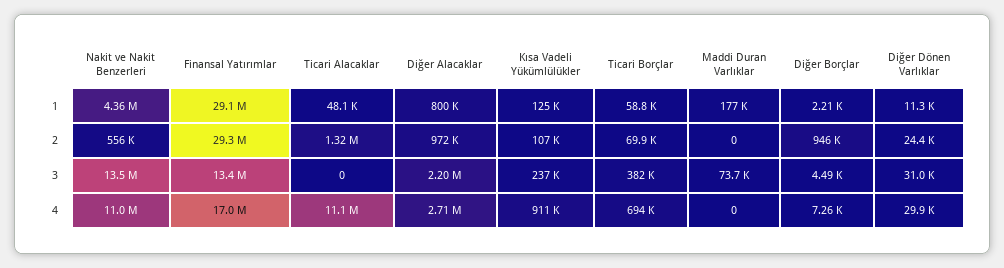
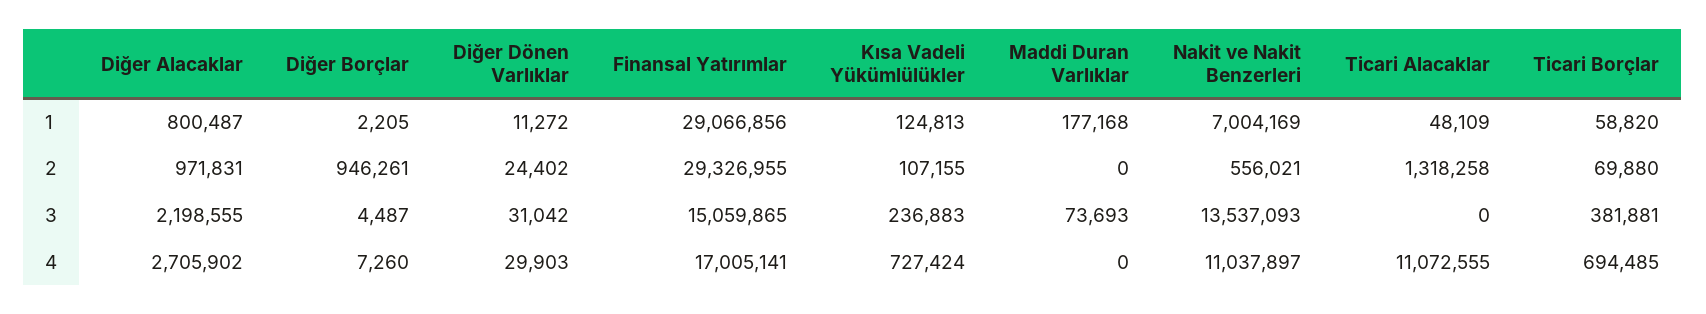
  {
    "Nakit ve Nakit Benzerleri": {
-     "1": 4360000,
+     "1": 7004169,
      "2": 556021,
      "3": 13537093,
      "4": 11037897
    },
    "Finansal Yatırımlar": {
      "1": 29066856,
      "2": 29326955,
-     "3": 13400000,
+     "3": 15059865,
      "4": 17005141
    },
    "Ticari Alacaklar": {
      "1": 48109,
      "2": 1318258,
      "3": 0,
      "4": 11072555
    },
    "Diğer Alacaklar": {
      "1": 800487,
      "2": 971831,
      "3": 2198555,
      "4": 2705902
    },
    "Kısa Vadeli Yükümlülükler": {
      "1": 124813,
      "2": 107155,
      "3": 236883,
-     "4": 911000
+     "4": 727424
    },
    "Ticari Borçlar": {
      "1": 58820,
      "2": 69880,
      "3": 381881,
      "4": 694485
    },
    "Maddi Duran Varlıklar": {
      "1": 177168,
      "2": 0,
      "3": 73693,
      "4": 0
    },
    "Diğer Borçlar": {
      "1": 2205,
      "2": 946261,
      "3": 4487,
      "4": 7260
    },
    "Diğer Dönen Varlıklar": {
      "1": 11272,
      "2": 24402,
      "3": 31042,
      "4": 29903
    }
  }

